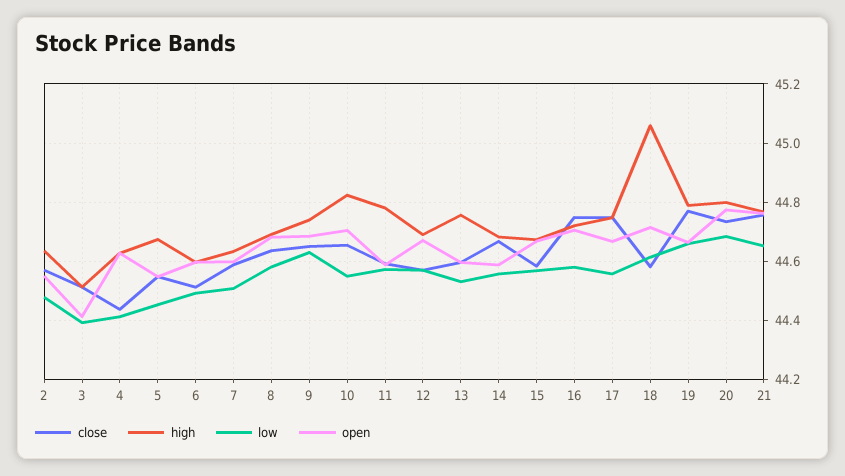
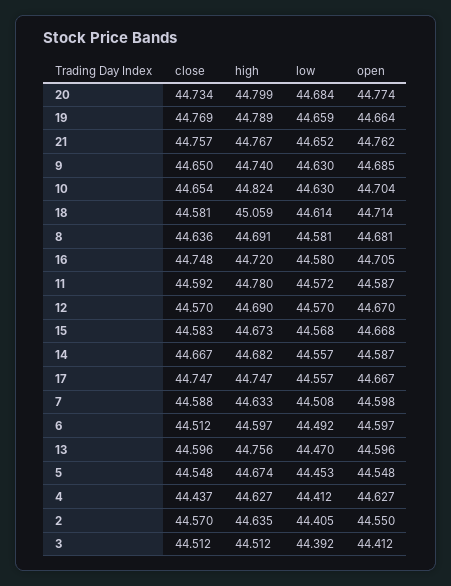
  {
    "close": {
      "2": 44.57,
      "3": 44.512,
      "4": 44.437,
      "5": 44.548,
      "6": 44.512,
      "7": 44.588,
      "8": 44.636,
      "9": 44.65,
      "10": 44.654,
      "11": 44.592,
      "12": 44.57,
      "13": 44.596,
      "14": 44.667,
      "15": 44.583,
      "16": 44.748,
      "17": 44.747,
      "18": 44.581,
      "19": 44.769,
      "20": 44.734,
      "21": 44.757
    },
    "high": {
      "2": 44.635,
      "3": 44.512,
      "4": 44.627,
      "5": 44.674,
      "6": 44.597,
      "7": 44.633,
      "8": 44.691,
      "9": 44.74,
      "10": 44.824,
      "11": 44.78,
      "12": 44.69,
      "13": 44.756,
      "14": 44.682,
      "15": 44.673,
      "16": 44.72,
      "17": 44.747,
      "18": 45.059,
      "19": 44.789,
      "20": 44.799,
      "21": 44.767
    },
    "low": {
-     "2": 44.475,
+     "2": 44.405,
      "3": 44.392,
      "4": 44.412,
      "5": 44.453,
      "6": 44.492,
      "7": 44.508,
      "8": 44.581,
      "9": 44.63,
-     "10": 44.55,
+     "10": 44.63,
      "11": 44.572,
      "12": 44.57,
-     "13": 44.525,
+     "13": 44.47,
      "14": 44.557,
      "15": 44.568,
      "16": 44.58,
      "17": 44.557,
      "18": 44.614,
      "19": 44.659,
      "20": 44.684,
      "21": 44.652
    },
    "open": {
      "2": 44.55,
      "3": 44.412,
      "4": 44.627,
      "5": 44.548,
      "6": 44.597,
      "7": 44.598,
      "8": 44.681,
      "9": 44.685,
      "10": 44.704,
      "11": 44.587,
      "12": 44.67,
      "13": 44.596,
      "14": 44.587,
      "15": 44.668,
      "16": 44.705,
      "17": 44.667,
      "18": 44.714,
      "19": 44.664,
      "20": 44.774,
      "21": 44.762
    }
  }

